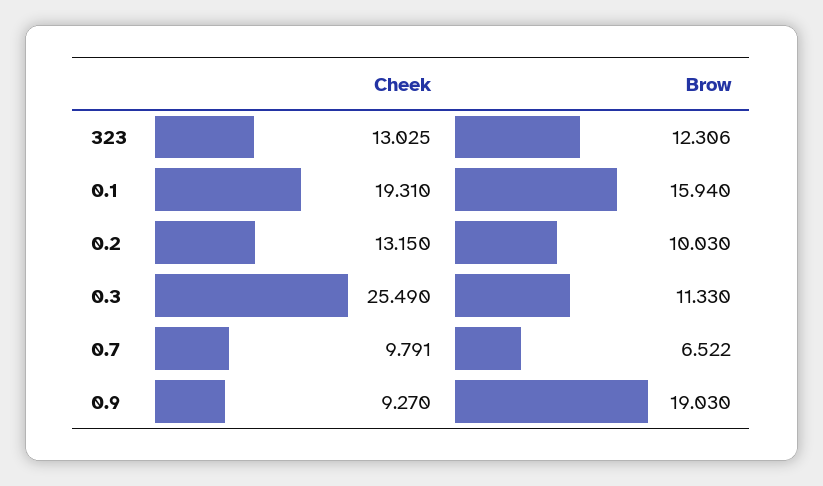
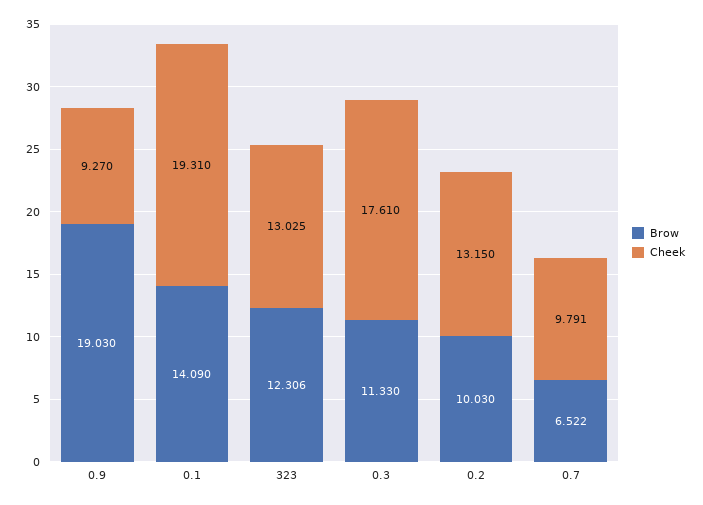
  {
    "Cheek": {
      "323": 13.025,
      "0.1": 19.31,
      "0.2": 13.15,
-     "0.3": 25.49,
+     "0.3": 17.61,
      "0.7": 9.791,
      "0.9": 9.27
    },
    "Brow": {
      "323": 12.306,
-     "0.1": 15.94,
+     "0.1": 14.09,
      "0.2": 10.03,
      "0.3": 11.33,
      "0.7": 6.522,
      "0.9": 19.03
    }
  }

